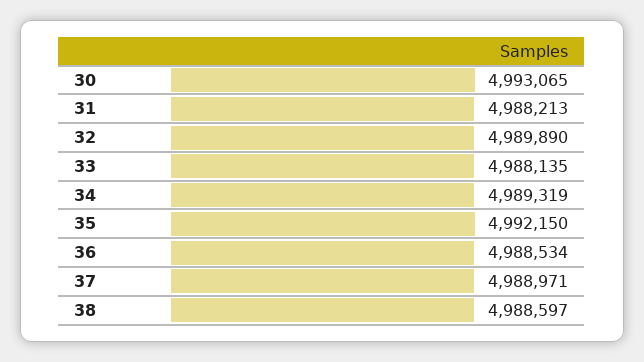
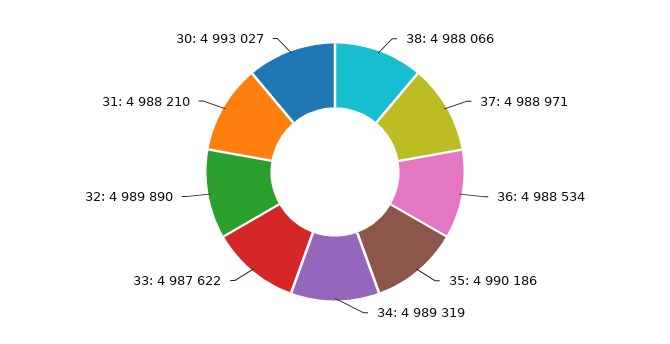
  {
-   "30": 4993065,
+   "30": 4993027,
-   "31": 4988213,
+   "31": 4988210,
    "32": 4989890,
-   "33": 4988135,
+   "33": 4987622,
    "34": 4989319,
-   "35": 4992150,
+   "35": 4990186,
    "36": 4988534,
    "37": 4988971,
-   "38": 4988597
+   "38": 4988066
  }

